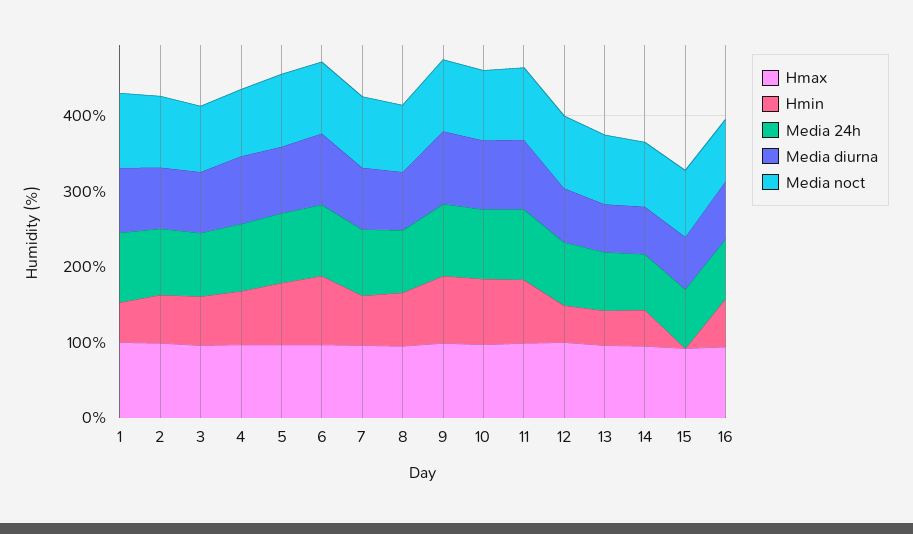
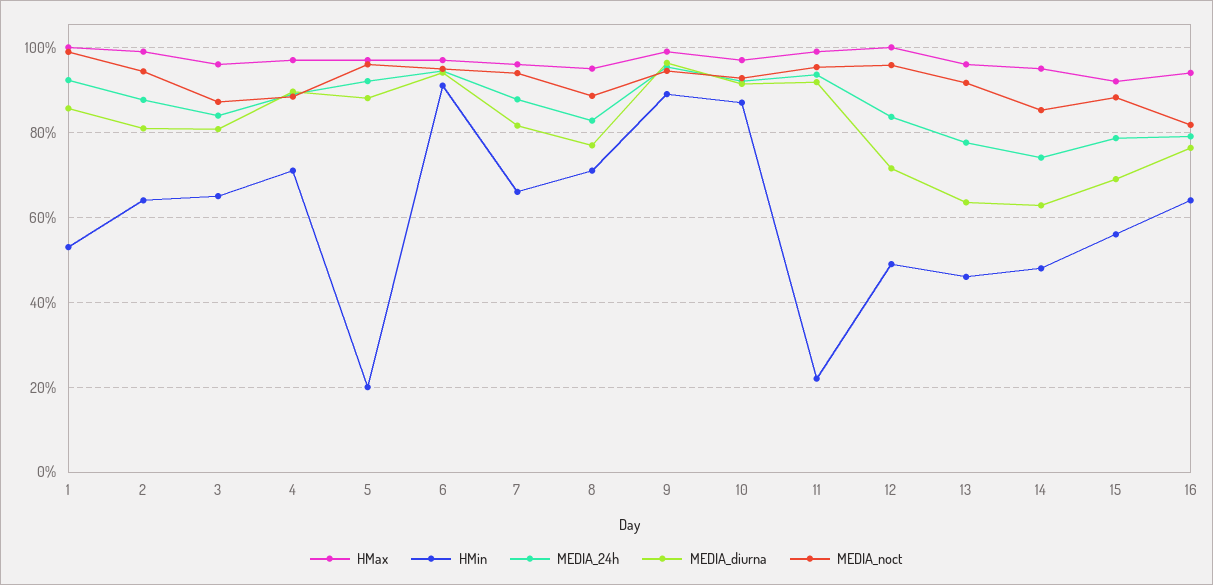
  {
    "Hmax": {
      "1": 100,
      "2": 100,
      "3": 96,
      "4": 98,
      "5": 98,
      "6": 98,
      "7": 96,
      "8": 96,
      "9": 100,
      "10": 98,
      "11": 100,
      "12": 100,
      "13": 96,
      "14": 96,
      "15": 92,
      "16": 94
    },
    "Hmin": {
      "1": 54,
      "2": 64,
      "3": 66,
      "4": 72,
-     "5": 80,
+     "5": 20,
      "6": 92,
      "7": 66,
      "8": 72,
      "9": 90,
      "10": 88,
-     "11": 80,
+     "11": 22,
      "12": 50,
      "13": 46,
      "14": 48,
-     "15": 0,
+     "15": 56,
      "16": 64
    },
    "Media 24h": {
      "1": 92,
      "2": 88,
      "3": 84,
      "4": 90,
      "5": 92,
      "6": 94,
      "7": 88,
      "8": 82,
      "9": 96,
      "10": 92,
      "11": 94,
      "12": 84,
      "13": 78,
      "14": 74,
      "15": 78,
      "16": 80
    },
    "Media diurna": {
      "1": 86,
      "2": 80,
      "3": 80,
      "4": 90,
      "5": 88,
      "6": 94,
      "7": 82,
      "8": 76,
      "9": 96,
      "10": 92,
      "11": 92,
      "12": 72,
      "13": 64,
      "14": 62,
      "15": 70,
      "16": 76
    },
    "Media noct": {
      "1": 98,
      "2": 94,
      "3": 88,
      "4": 88,
      "5": 96,
      "6": 94,
      "7": 94,
      "8": 88,
      "9": 94,
      "10": 92,
      "11": 96,
      "12": 96,
      "13": 92,
      "14": 86,
      "15": 88,
      "16": 82
    }
  }

